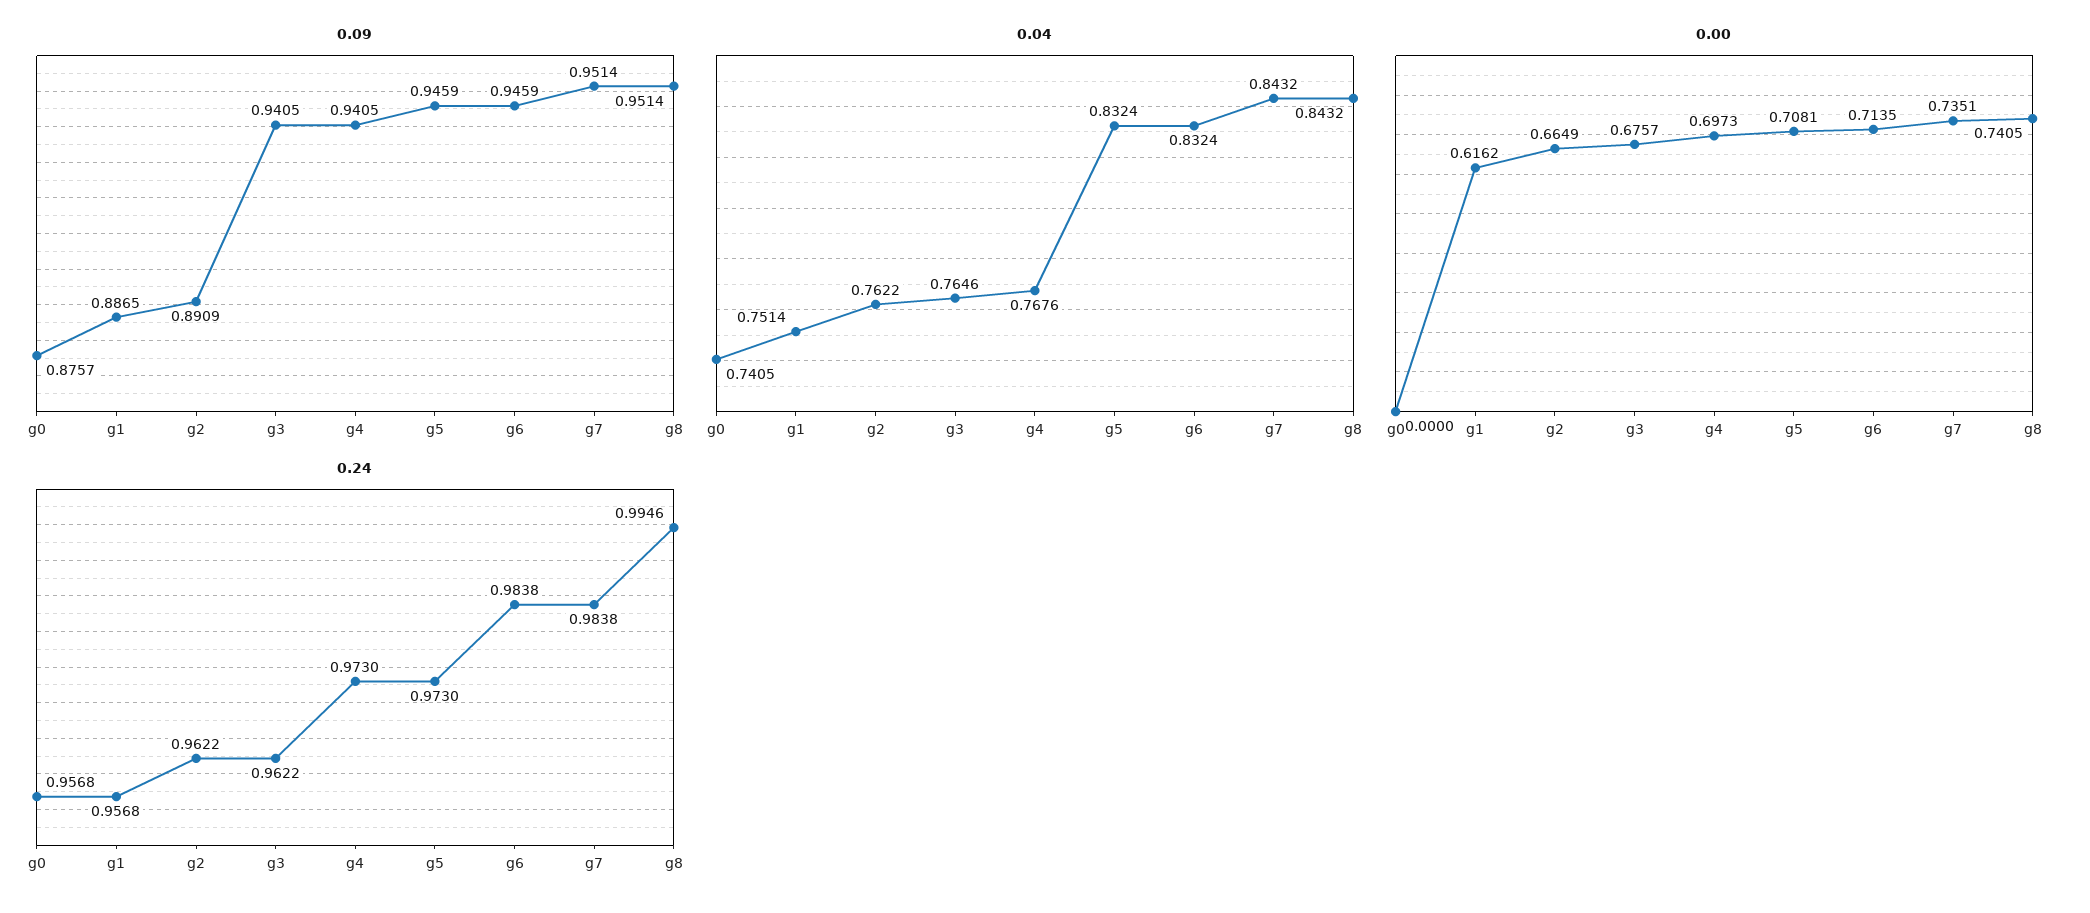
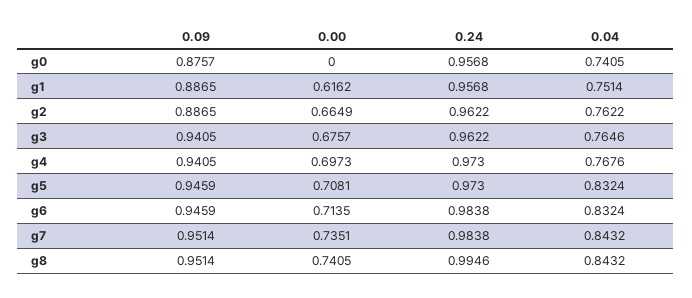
  {
    "0.09": {
      "g0": 0.8757,
      "g1": 0.8865,
-     "g2": 0.8909,
+     "g2": 0.8865,
      "g3": 0.9405,
      "g4": 0.9405,
      "g5": 0.9459,
      "g6": 0.9459,
      "g7": 0.9514,
      "g8": 0.9514
    },
    "0.04": {
      "g0": 0.7405,
      "g1": 0.7514,
      "g2": 0.7622,
      "g3": 0.7646,
      "g4": 0.7676,
      "g5": 0.8324,
      "g6": 0.8324,
      "g7": 0.8432,
      "g8": 0.8432
    },
    "0.00": {
      "g0": 0,
      "g1": 0.6162,
      "g2": 0.6649,
      "g3": 0.6757,
      "g4": 0.6973,
      "g5": 0.7081,
      "g6": 0.7135,
      "g7": 0.7351,
      "g8": 0.7405
    },
    "0.24": {
      "g0": 0.9568,
      "g1": 0.9568,
      "g2": 0.9622,
      "g3": 0.9622,
      "g4": 0.973,
      "g5": 0.973,
      "g6": 0.9838,
      "g7": 0.9838,
      "g8": 0.9946
    }
  }

